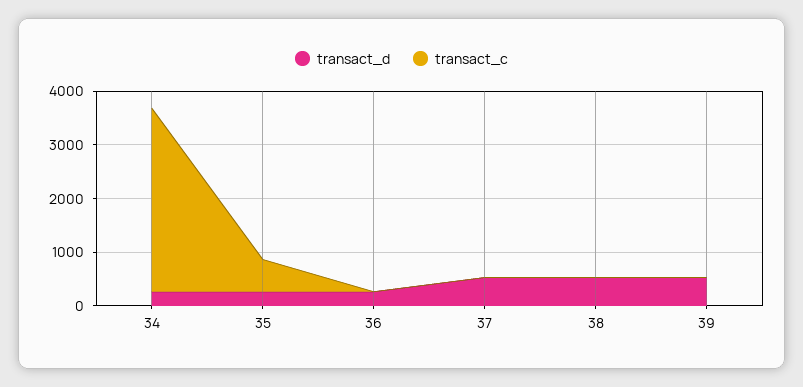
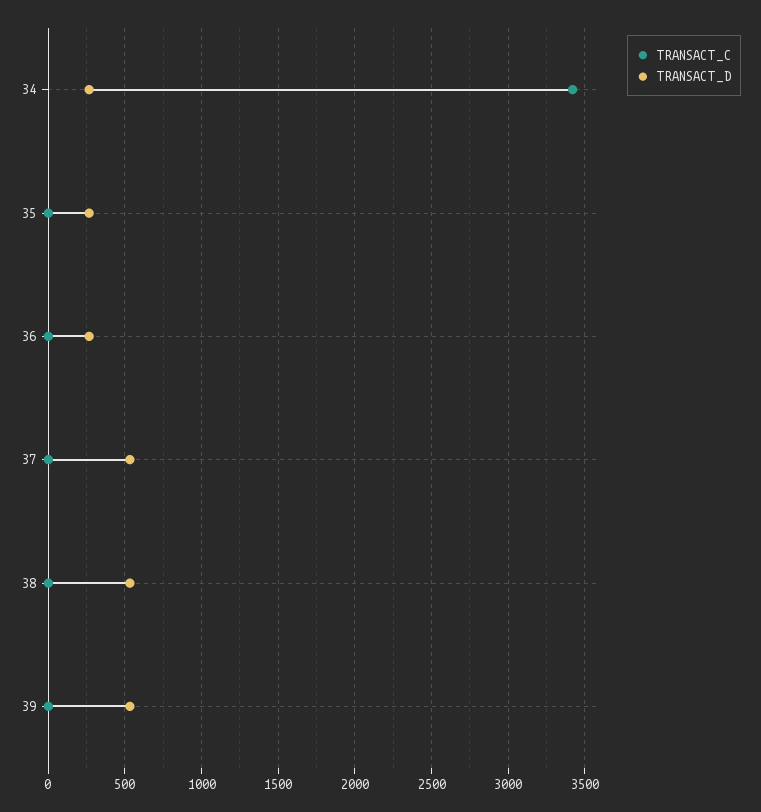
  {
    "transact_d": {
      "34": 250,
      "35": 250,
      "36": 250,
      "37": 550,
      "38": 550,
      "39": 550
    },
    "transact_c": {
      "34": 3400,
-     "35": 600,
+     "35": 0,
      "36": 0,
      "37": 0,
      "38": 0,
      "39": 0
    }
  }

